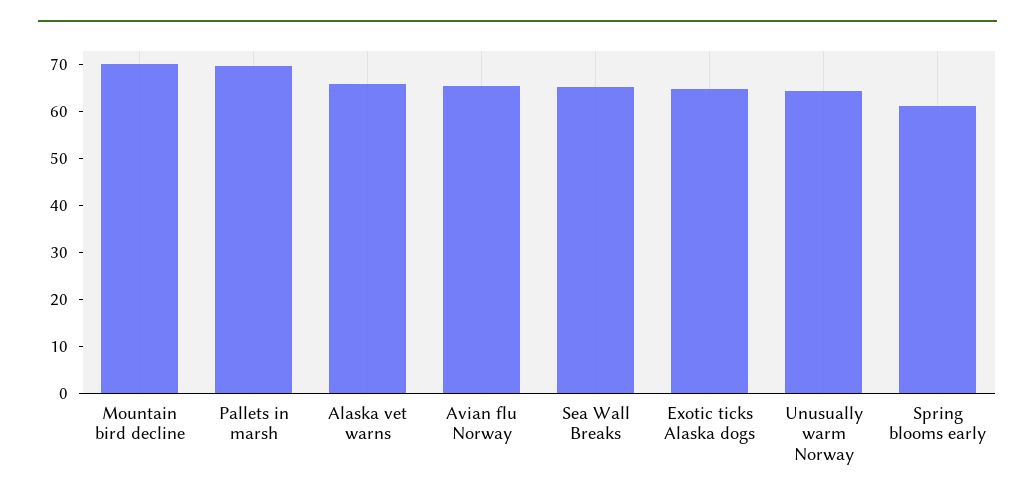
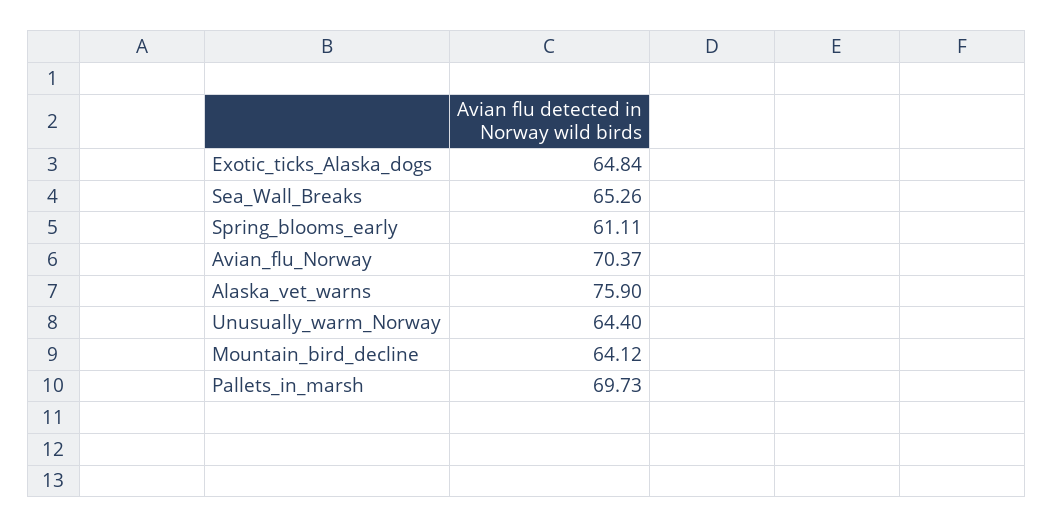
  {
-   "Mountain bird decline": 70,
+   "Mountain bird decline": 64.12,
    "Pallets in marsh": 69.73,
-   "Alaska vet warns": 66,
+   "Alaska vet warns": 75.9,
-   "Avian flu Norway": 66,
+   "Avian flu Norway": 70.37,
    "Sea Wall Breaks": 65.26,
    "Exotic ticks Alaska dogs": 64.84,
    "Unusually warm Norway": 64.4,
    "Spring blooms early": 61.11
  }

